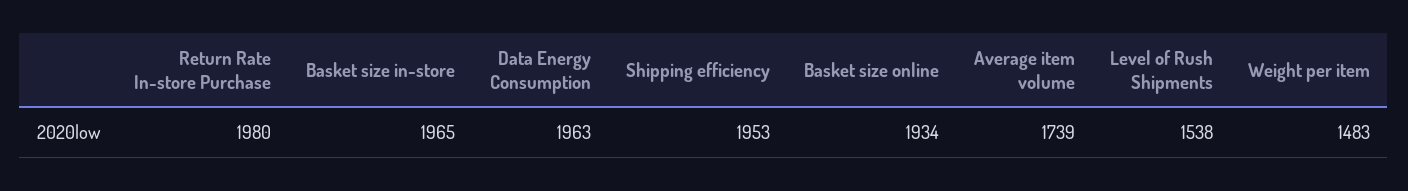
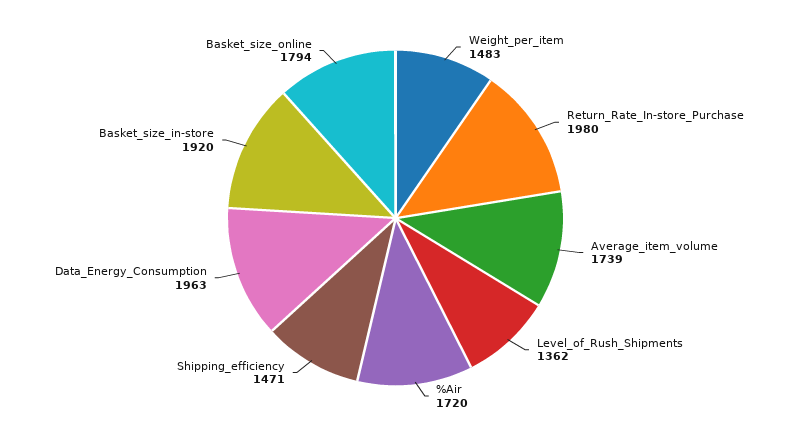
  {
    "Return Rate In-store Purchase": 1980,
-   "Basket size in-store": 1965,
+   "Basket size in-store": 1920,
    "Data Energy Consumption": 1963,
-   "Shipping efficiency": 1953,
+   "Shipping efficiency": 1471,
-   "Basket size online": 1934,
+   "Basket size online": 1794,
    "Average item volume": 1739,
-   "Level of Rush Shipments": 1538,
+   "Level of Rush Shipments": 1362,
-   "Weight per item": 1483
+   "Weight per item": 1483,
+   "%Air": 1720
  }

